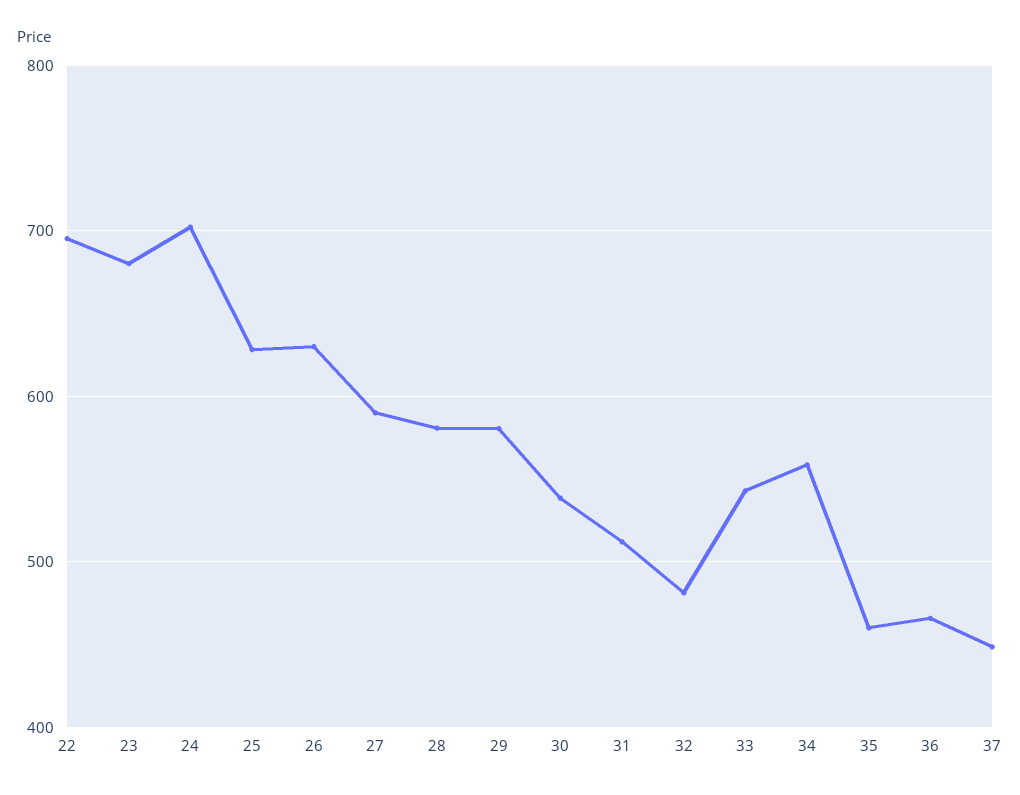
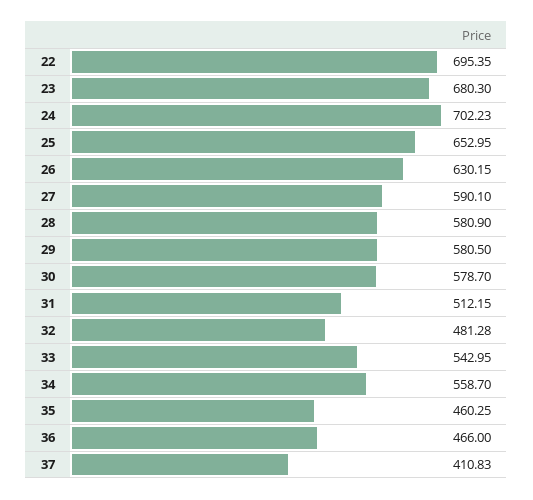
  {
    "22": 695.35,
    "23": 680.3,
    "24": 702.23,
-   "25": 630,
+   "25": 652.95,
    "26": 630.15,
    "27": 590.1,
    "28": 580.9,
    "29": 580.5,
-   "30": 540,
+   "30": 578.7,
    "31": 512.15,
    "32": 481.28,
    "33": 542.95,
    "34": 558.7,
    "35": 460.25,
    "36": 466,
-   "37": 450
+   "37": 410.83
  }

